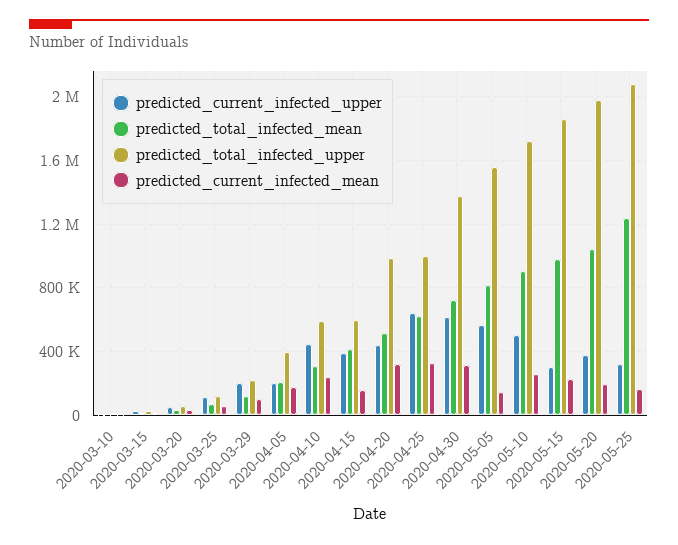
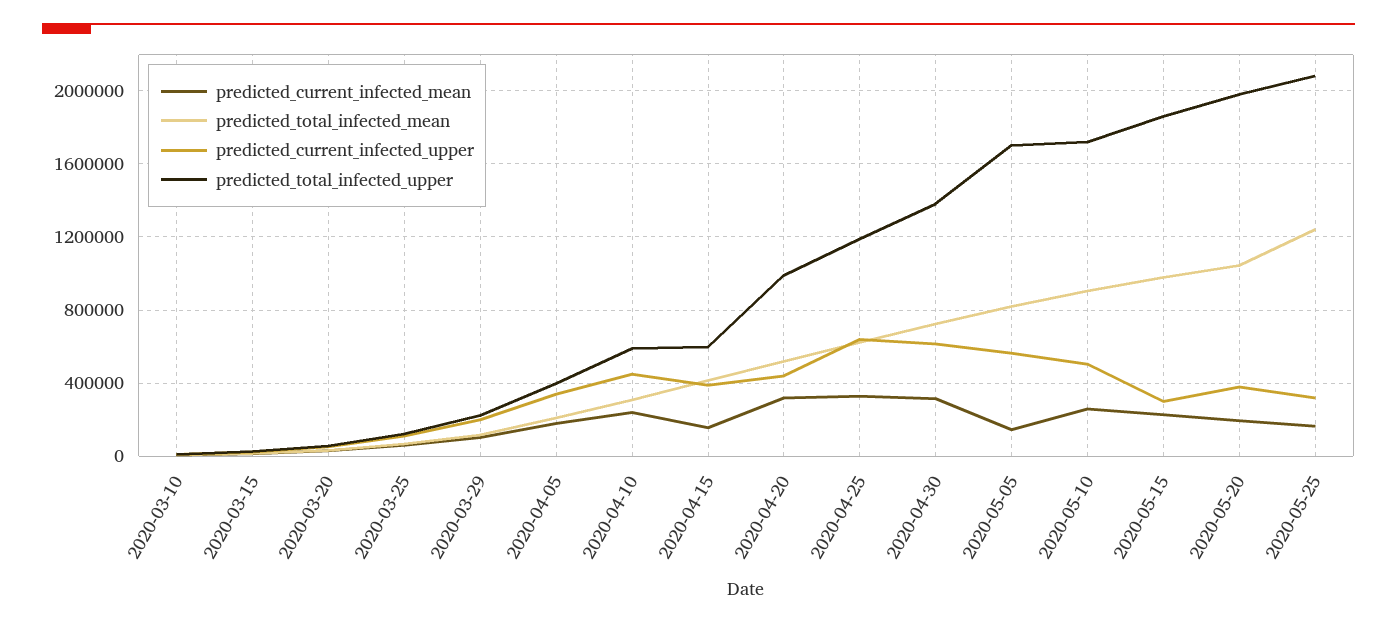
  {
    "predicted_current_infected_upper": {
      "2020-03-10": 0,
      "2020-03-15": 0,
      "2020-03-20": 50000,
      "2020-03-25": 100000,
      "2020-03-29": 200000,
-     "2020-04-05": 200000,
+     "2020-04-05": 350000,
      "2020-04-10": 450000,
      "2020-04-15": 400000,
      "2020-04-20": 450000,
      "2020-04-25": 650000,
      "2020-04-30": 600000,
      "2020-05-05": 550000,
      "2020-05-10": 500000,
      "2020-05-15": 300000,
      "2020-05-20": 400000,
      "2020-05-25": 300000
    },
    "predicted_total_infected_mean": {
      "2020-03-10": 0,
      "2020-03-15": 0,
      "2020-03-20": 50000,
      "2020-03-25": 50000,
      "2020-03-29": 100000,
      "2020-04-05": 200000,
      "2020-04-10": 300000,
      "2020-04-15": 400000,
      "2020-04-20": 500000,
      "2020-04-25": 650000,
      "2020-04-30": 750000,
      "2020-05-05": 800000,
      "2020-05-10": 900000,
      "2020-05-15": 1000000,
      "2020-05-20": 1050000,
      "2020-05-25": 1250000
    },
    "predicted_total_infected_upper": {
      "2020-03-10": 0,
      "2020-03-15": 50000,
      "2020-03-20": 50000,
      "2020-03-25": 100000,
      "2020-03-29": 200000,
      "2020-04-05": 400000,
      "2020-04-10": 600000,
      "2020-04-15": 600000,
      "2020-04-20": 1000000,
-     "2020-04-25": 1000000,
+     "2020-04-25": 1200000,
      "2020-04-30": 1400000,
-     "2020-05-05": 1550000,
+     "2020-05-05": 1700000,
      "2020-05-10": 1700000,
      "2020-05-15": 1850000,
      "2020-05-20": 2000000,
      "2020-05-25": 2100000
    },
    "predicted_current_infected_mean": {
      "2020-03-10": 0,
      "2020-03-15": 0,
      "2020-03-20": 50000,
      "2020-03-25": 50000,
      "2020-03-29": 100000,
      "2020-04-05": 200000,
      "2020-04-10": 250000,
      "2020-04-15": 150000,
      "2020-04-20": 300000,
      "2020-04-25": 350000,
      "2020-04-30": 300000,
      "2020-05-05": 150000,
      "2020-05-10": 250000,
      "2020-05-15": 250000,
      "2020-05-20": 200000,
      "2020-05-25": 150000
    }
  }

